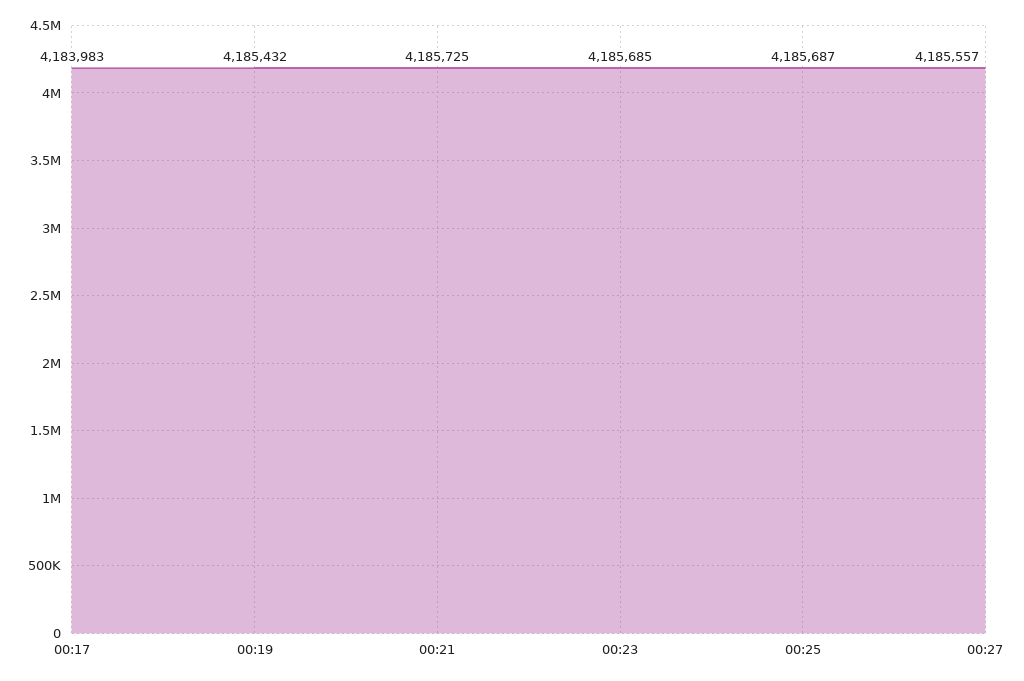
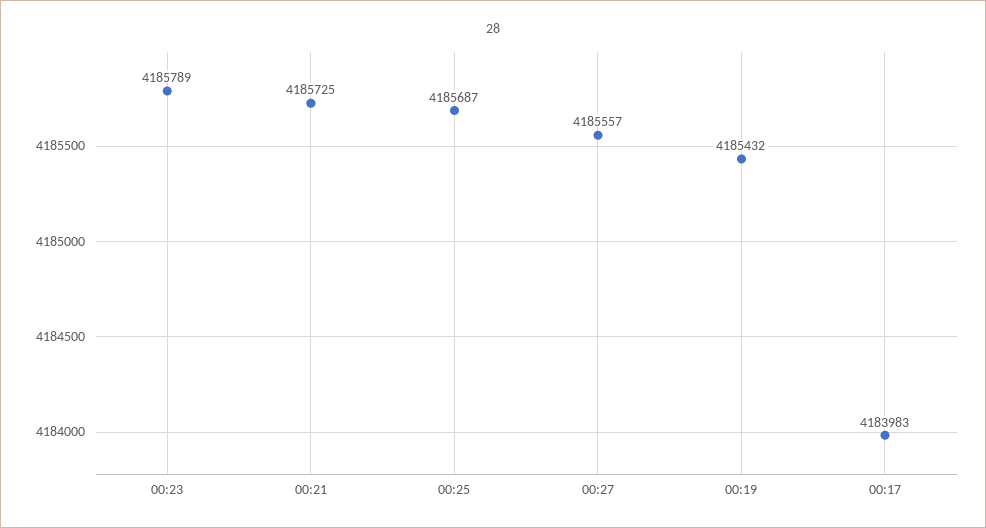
  {
    "00:17": 4183983,
    "00:19": 4185432,
    "00:21": 4185725,
-   "00:23": 4185685,
+   "00:23": 4185789,
    "00:25": 4185687,
    "00:27": 4185557
  }

